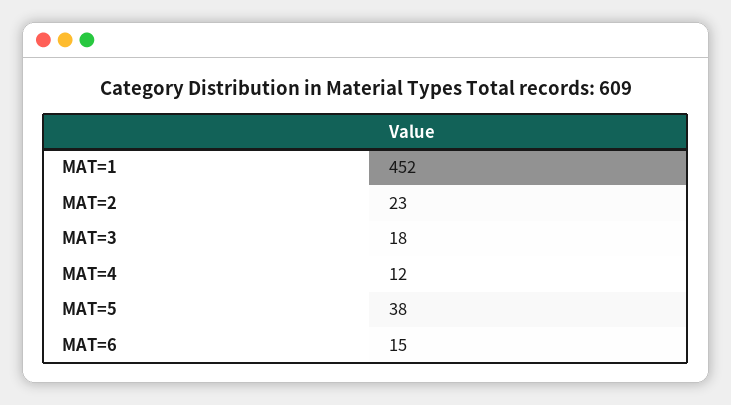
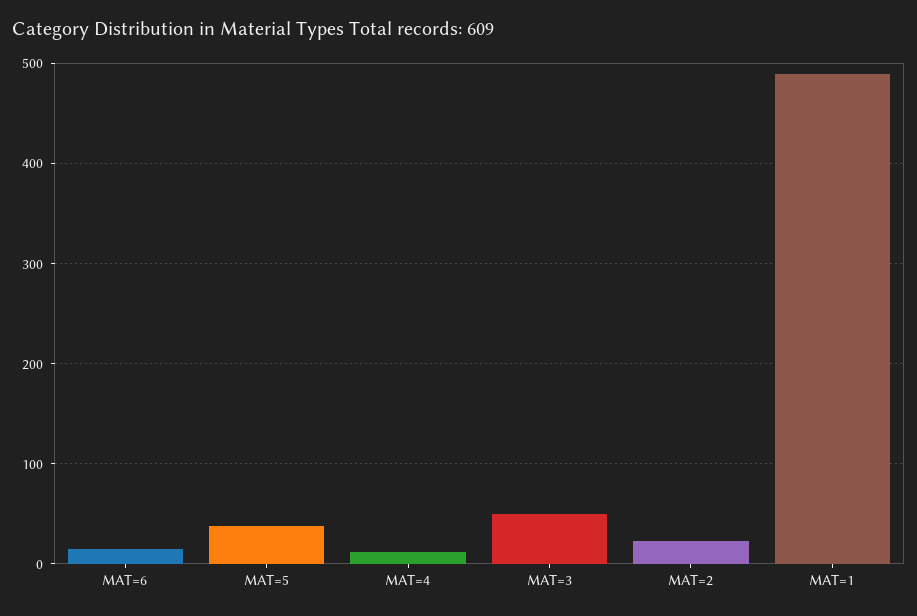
  {
-   "MAT=1": 452,
+   "MAT=1": 490,
    "MAT=2": 23,
-   "MAT=3": 18,
+   "MAT=3": 50,
    "MAT=4": 12,
    "MAT=5": 38,
    "MAT=6": 15
  }

